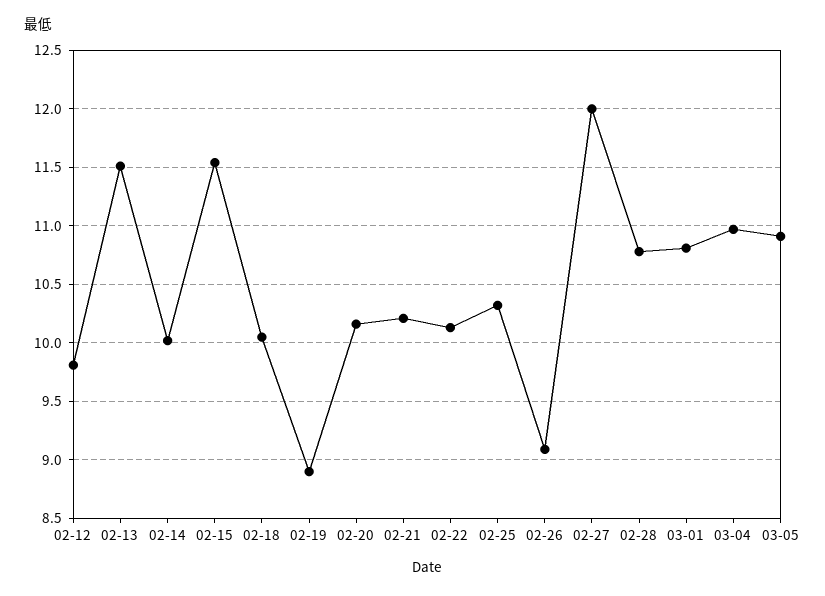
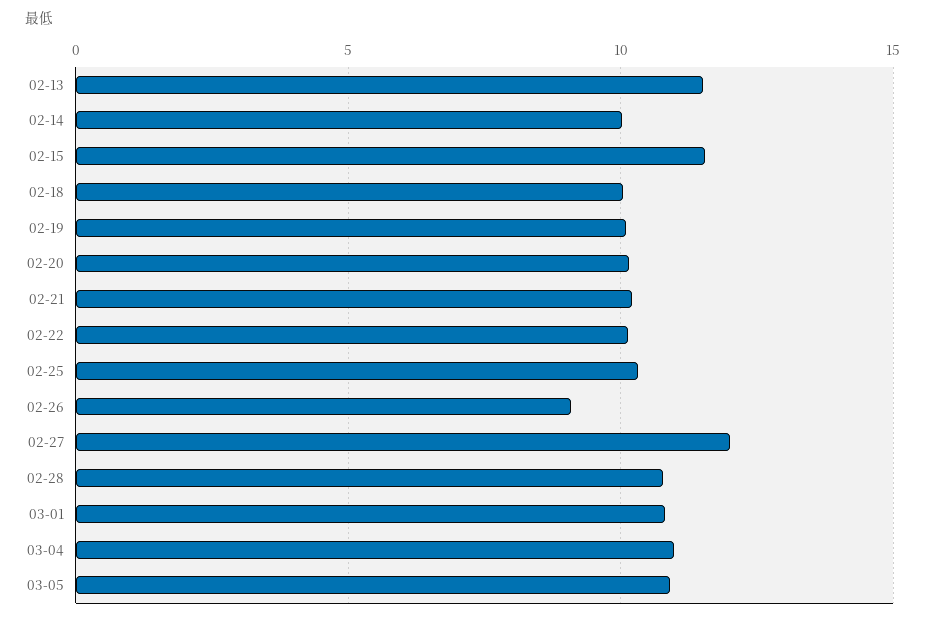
  {
-   "02-12": 9.8,
    "02-13": 11.5,
    "02-14": 10,
    "02-15": 11.5,
    "02-18": 10.1,
-   "02-19": 8.9,
+   "02-19": 10,
    "02-20": 10.2,
    "02-21": 10.2,
    "02-22": 10.1,
    "02-25": 10.3,
    "02-26": 9.1,
    "02-27": 12,
    "02-28": 10.8,
    "03-01": 10.8,
    "03-04": 11,
    "03-05": 10.9
  }

